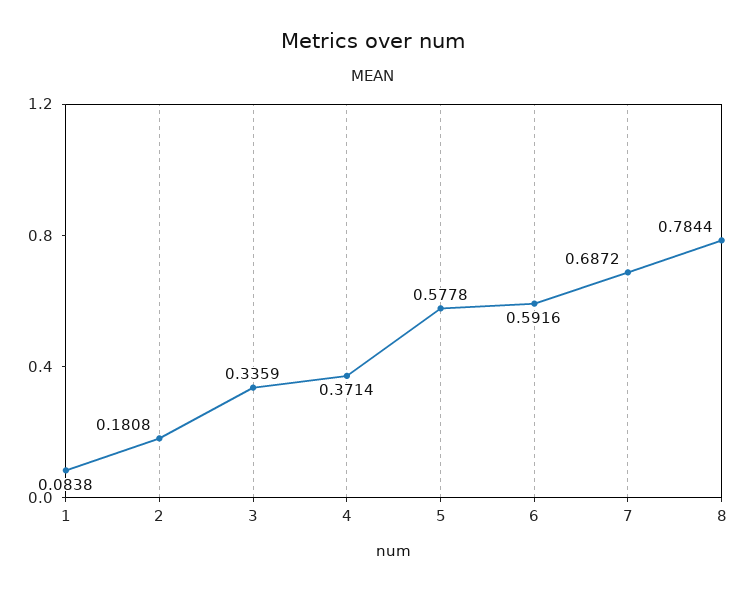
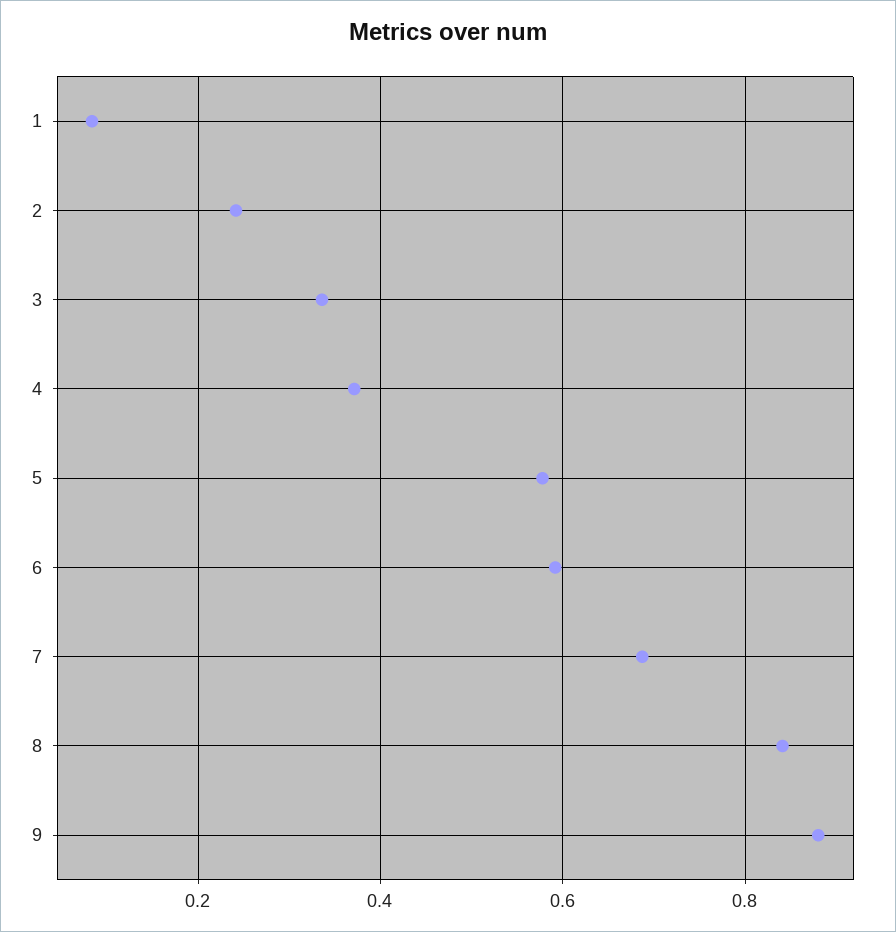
  {
    "1": 0.0838,
-   "2": 0.1808,
+   "2": 0.24,
    "3": 0.3359,
    "4": 0.3714,
    "5": 0.5778,
    "6": 0.5916,
    "7": 0.6872,
-   "8": 0.7844
+   "8": 0.84,
+   "9": 0.88
  }

